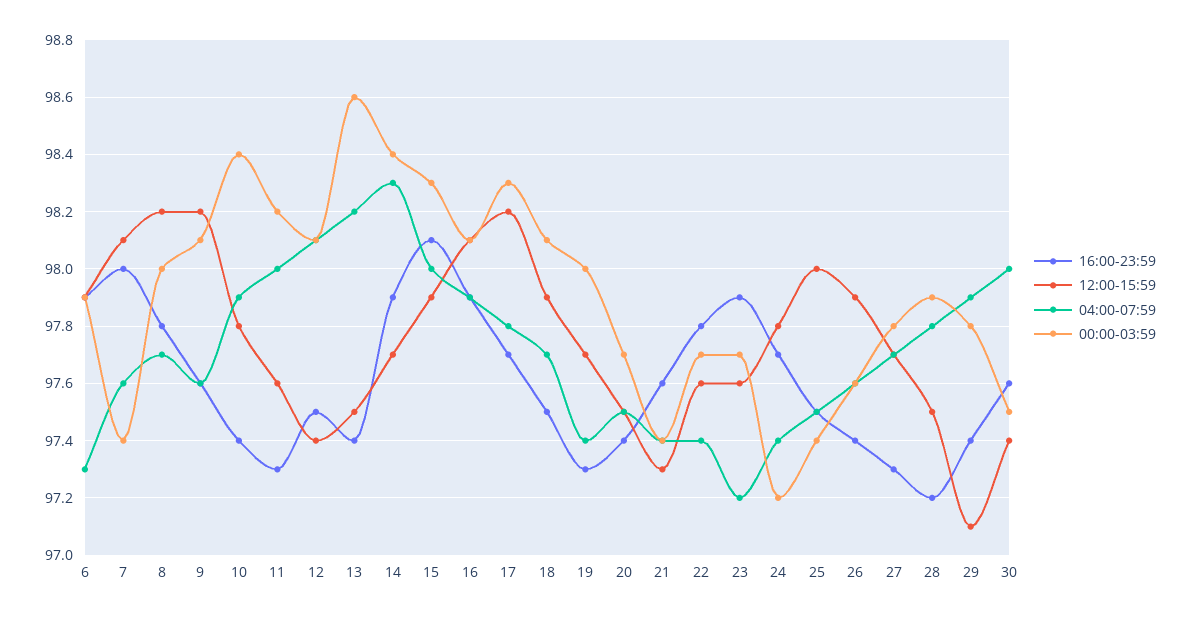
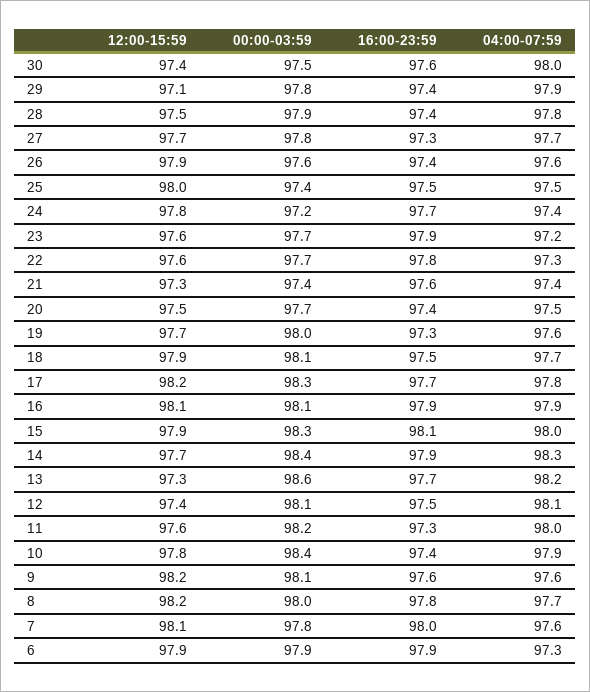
  {
    "16:00-23:59": {
      "6": 97.9,
      "7": 98,
      "8": 97.8,
      "9": 97.6,
      "10": 97.4,
      "11": 97.3,
      "12": 97.5,
-     "13": 97.4,
+     "13": 97.7,
      "14": 97.9,
      "15": 98.1,
      "16": 97.9,
      "17": 97.7,
      "18": 97.5,
      "19": 97.3,
      "20": 97.4,
      "21": 97.6,
      "22": 97.8,
      "23": 97.9,
      "24": 97.7,
      "25": 97.5,
      "26": 97.4,
      "27": 97.3,
-     "28": 97.2,
+     "28": 97.4,
      "29": 97.4,
      "30": 97.6
    },
    "12:00-15:59": {
      "6": 97.9,
      "7": 98.1,
      "8": 98.2,
      "9": 98.2,
      "10": 97.8,
      "11": 97.6,
      "12": 97.4,
-     "13": 97.5,
+     "13": 97.3,
      "14": 97.7,
      "15": 97.9,
      "16": 98.1,
      "17": 98.2,
      "18": 97.9,
      "19": 97.7,
      "20": 97.5,
      "21": 97.3,
      "22": 97.6,
      "23": 97.6,
      "24": 97.8,
      "25": 98,
      "26": 97.9,
      "27": 97.7,
      "28": 97.5,
      "29": 97.1,
      "30": 97.4
    },
    "04:00-07:59": {
      "6": 97.3,
      "7": 97.6,
      "8": 97.7,
      "9": 97.6,
      "10": 97.9,
      "11": 98,
      "12": 98.1,
      "13": 98.2,
      "14": 98.3,
      "15": 98,
      "16": 97.9,
      "17": 97.8,
      "18": 97.7,
-     "19": 97.4,
+     "19": 97.6,
      "20": 97.5,
      "21": 97.4,
-     "22": 97.4,
+     "22": 97.3,
      "23": 97.2,
      "24": 97.4,
      "25": 97.5,
      "26": 97.6,
      "27": 97.7,
      "28": 97.8,
      "29": 97.9,
      "30": 98
    },
    "00:00-03:59": {
      "6": 97.9,
-     "7": 97.4,
+     "7": 97.8,
      "8": 98,
      "9": 98.1,
      "10": 98.4,
      "11": 98.2,
      "12": 98.1,
      "13": 98.6,
      "14": 98.4,
      "15": 98.3,
      "16": 98.1,
      "17": 98.3,
      "18": 98.1,
      "19": 98,
      "20": 97.7,
      "21": 97.4,
      "22": 97.7,
      "23": 97.7,
      "24": 97.2,
      "25": 97.4,
      "26": 97.6,
      "27": 97.8,
      "28": 97.9,
      "29": 97.8,
      "30": 97.5
    }
  }

